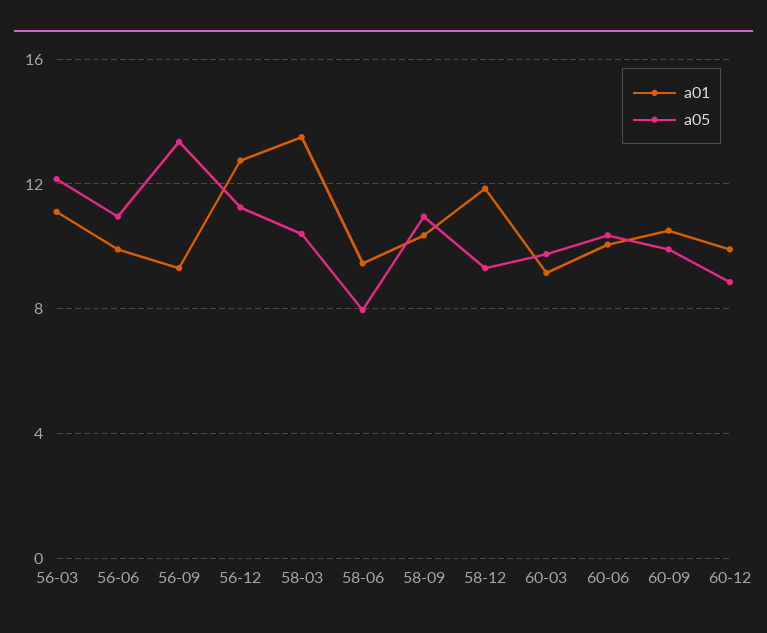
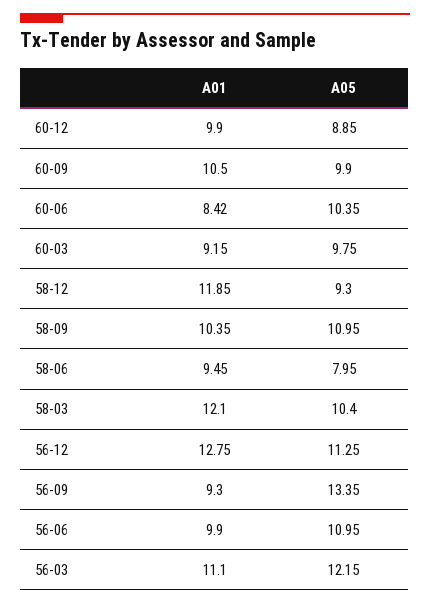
  {
    "a01": {
      "56-03": 11.1,
      "56-06": 9.9,
      "56-09": 9.3,
      "56-12": 12.75,
-     "58-03": 13.5,
+     "58-03": 12.1,
      "58-06": 9.45,
      "58-09": 10.35,
      "58-12": 11.85,
      "60-03": 9.15,
-     "60-06": 10,
+     "60-06": 8.42,
      "60-09": 10.5,
      "60-12": 9.9
    },
    "a05": {
      "56-03": 12.15,
      "56-06": 10.95,
      "56-09": 13.35,
      "56-12": 11.25,
      "58-03": 10.4,
      "58-06": 7.95,
      "58-09": 10.95,
      "58-12": 9.3,
      "60-03": 9.75,
      "60-06": 10.35,
      "60-09": 9.9,
      "60-12": 8.85
    }
  }

